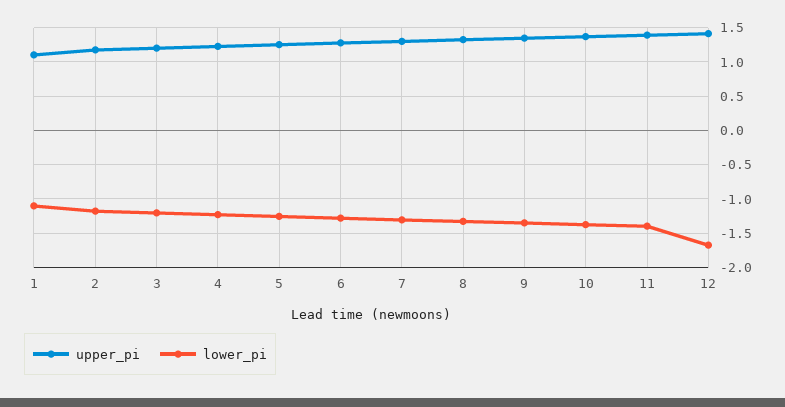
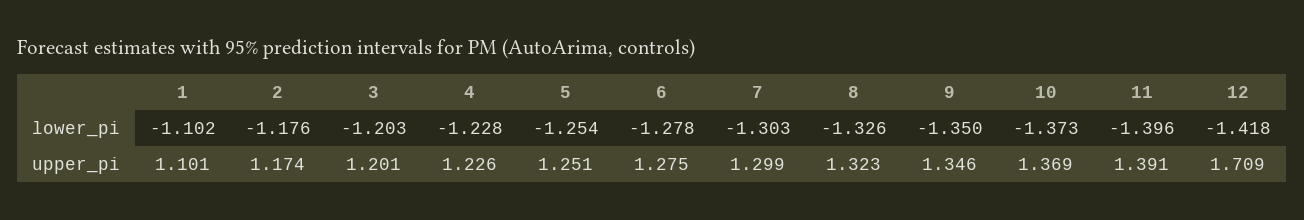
  {
    "upper_pi": {
      "1": 1.101,
      "2": 1.174,
      "3": 1.201,
      "4": 1.226,
      "5": 1.251,
      "6": 1.275,
      "7": 1.299,
      "8": 1.323,
      "9": 1.346,
      "10": 1.369,
      "11": 1.391,
-     "12": 1.4
+     "12": 1.709
    },
    "lower_pi": {
      "1": -1.102,
      "2": -1.176,
      "3": -1.203,
      "4": -1.228,
      "5": -1.254,
      "6": -1.278,
      "7": -1.303,
      "8": -1.326,
      "9": -1.35,
      "10": -1.373,
      "11": -1.396,
-     "12": -1.7
+     "12": -1.418
    }
  }

